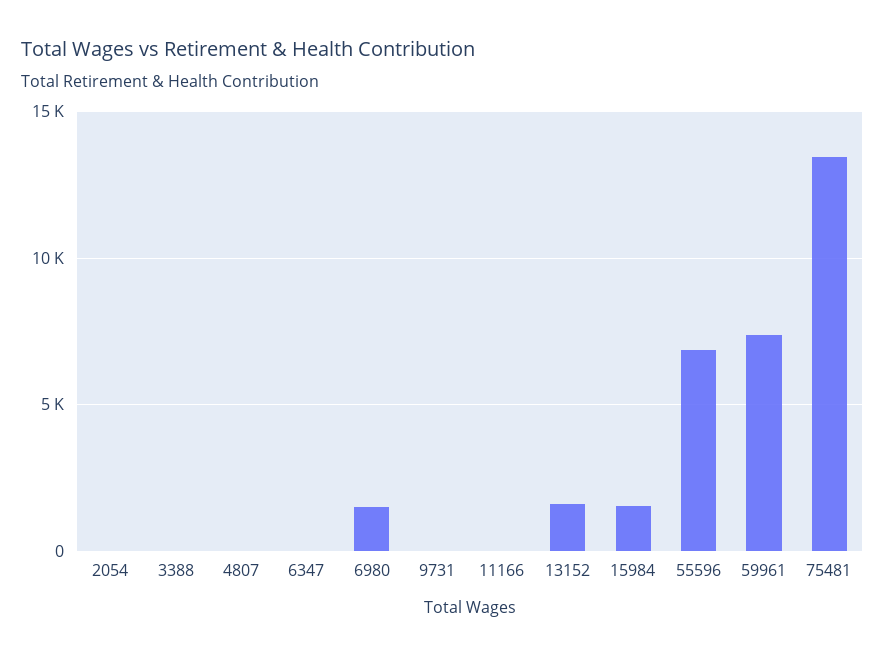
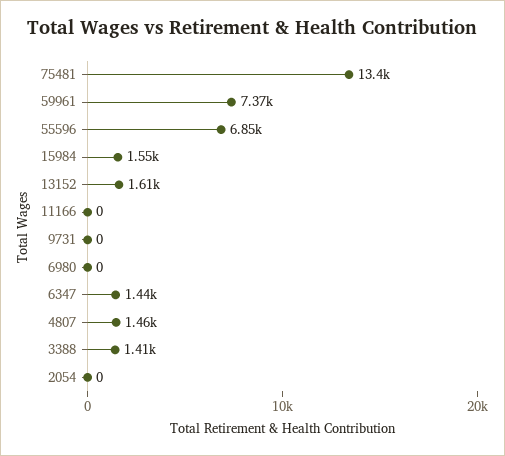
  {
    "2054": 0,
-   "3388": 0,
+   "3388": 1410,
-   "4807": 0,
+   "4807": 1460,
-   "6347": 0,
+   "6347": 1440,
-   "6980": 1500,
+   "6980": 0,
    "9731": 0,
    "11166": 0,
    "13152": 1610,
    "15984": 1550,
    "55596": 6850,
    "59961": 7370,
    "75481": 13400
  }

